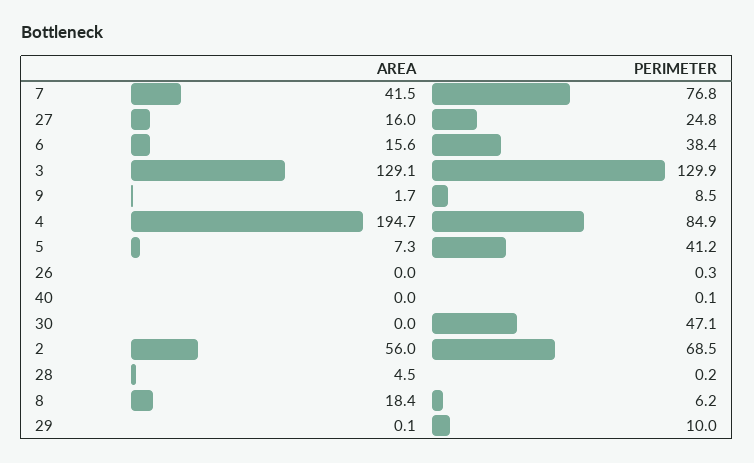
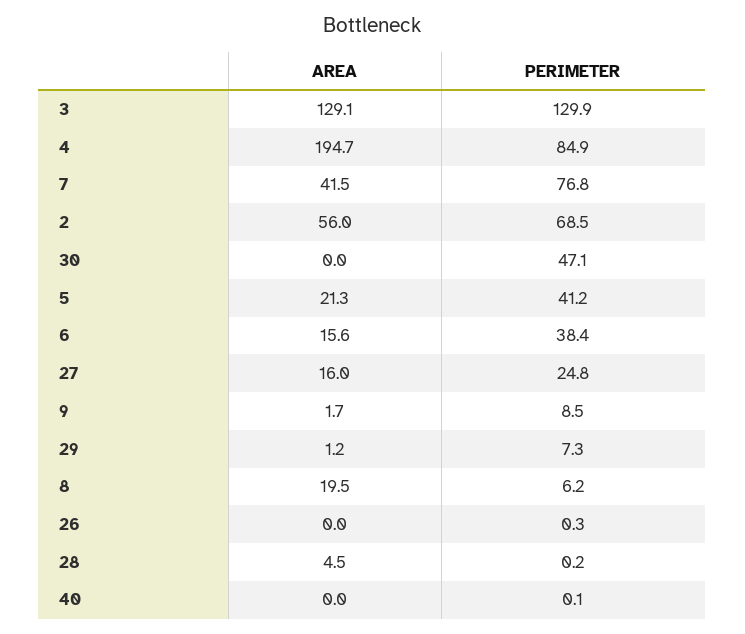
  {
    "AREA": {
      "7": 41.5,
      "27": 16,
      "6": 15.6,
      "3": 129.1,
      "9": 1.7,
      "4": 194.7,
-     "5": 7.3,
+     "5": 21.3,
      "26": 0,
      "40": 0,
      "30": 0,
      "2": 56,
      "28": 4.5,
-     "8": 18.4,
+     "8": 19.5,
-     "29": 0.1
+     "29": 1.2
    },
    "PERIMETER": {
      "7": 76.8,
      "27": 24.8,
      "6": 38.4,
      "3": 129.9,
      "9": 8.5,
      "4": 84.9,
      "5": 41.2,
      "26": 0.3,
      "40": 0.1,
      "30": 47.1,
      "2": 68.5,
      "28": 0.2,
      "8": 6.2,
-     "29": 10
+     "29": 7.3
    }
  }

